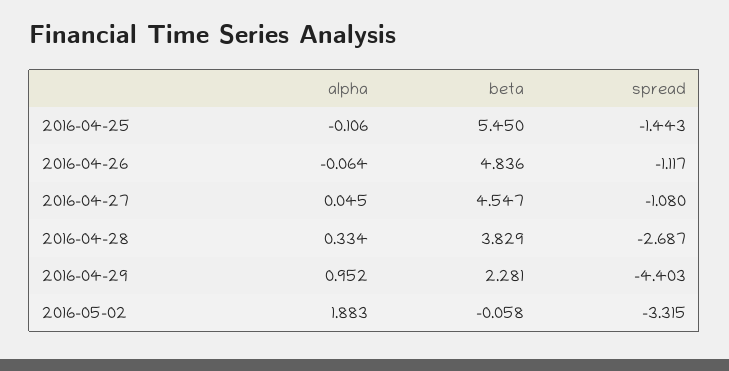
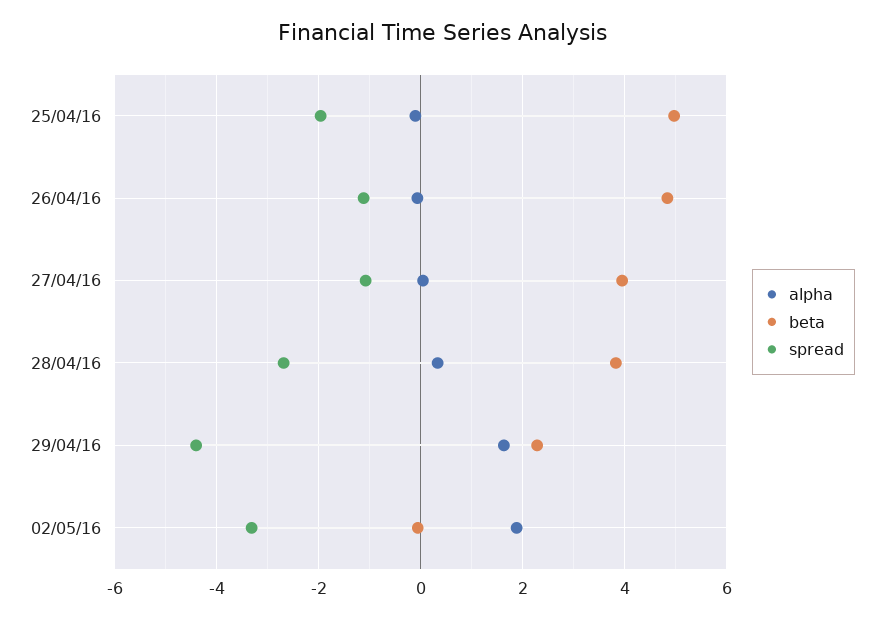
  {
    "alpha": {
      "2016-04-25": -0.106,
      "2016-04-26": -0.064,
      "2016-04-27": 0.045,
      "2016-04-28": 0.334,
-     "2016-04-29": 0.952,
+     "2016-04-29": 1.6,
      "2016-05-02": 1.883
    },
    "beta": {
-     "2016-04-25": 5.45,
+     "2016-04-25": 5,
      "2016-04-26": 4.836,
-     "2016-04-27": 4.547,
+     "2016-04-27": 4,
      "2016-04-28": 3.829,
      "2016-04-29": 2.281,
      "2016-05-02": -0.058
    },
    "spread": {
-     "2016-04-25": -1.443,
+     "2016-04-25": -2,
      "2016-04-26": -1.117,
      "2016-04-27": -1.08,
      "2016-04-28": -2.687,
      "2016-04-29": -4.403,
      "2016-05-02": -3.315
    }
  }

